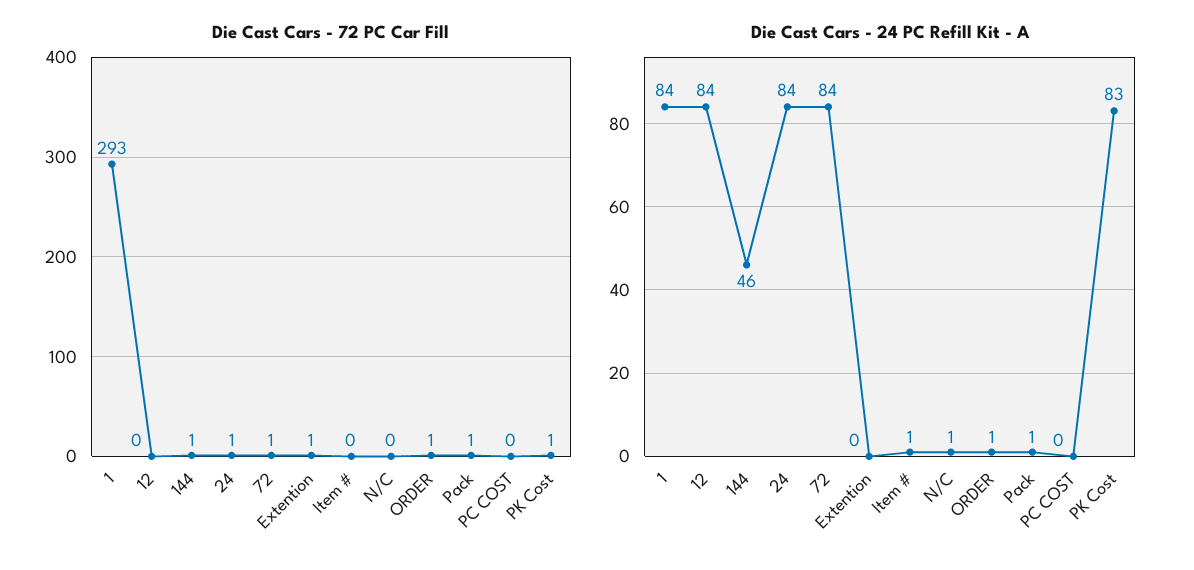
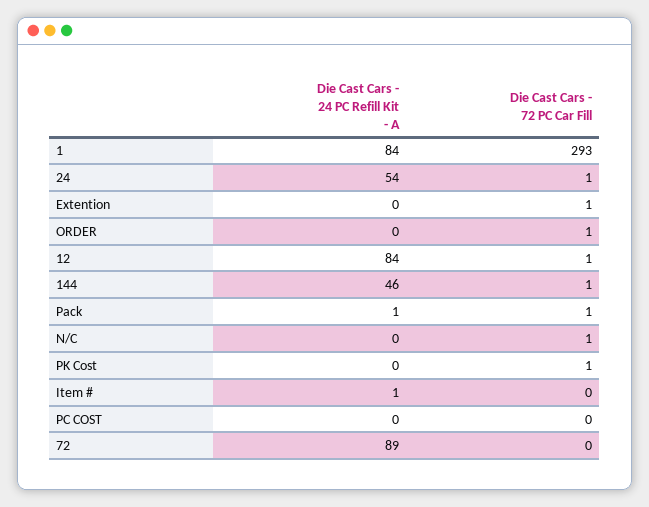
  {
    "Die Cast Cars - 72 PC Car Fill": {
      "1": 293,
-     "12": 0,
+     "12": 1,
      "144": 1,
      "24": 1,
-     "72": 1,
+     "72": 0,
      "Extention": 1,
      "Item #": 0,
-     "N/C": 0,
+     "N/C": 1,
      "ORDER": 1,
      "Pack": 1,
      "PC COST": 0,
      "PK Cost": 1
    },
    "Die Cast Cars - 24 PC Refill Kit - A": {
      "1": 84,
      "12": 84,
      "144": 46,
-     "24": 84,
+     "24": 54,
-     "72": 84,
+     "72": 89,
      "Extention": 0,
      "Item #": 1,
-     "N/C": 1,
+     "N/C": 0,
-     "ORDER": 1,
+     "ORDER": 0,
      "Pack": 1,
      "PC COST": 0,
-     "PK Cost": 83
+     "PK Cost": 0
    }
  }

